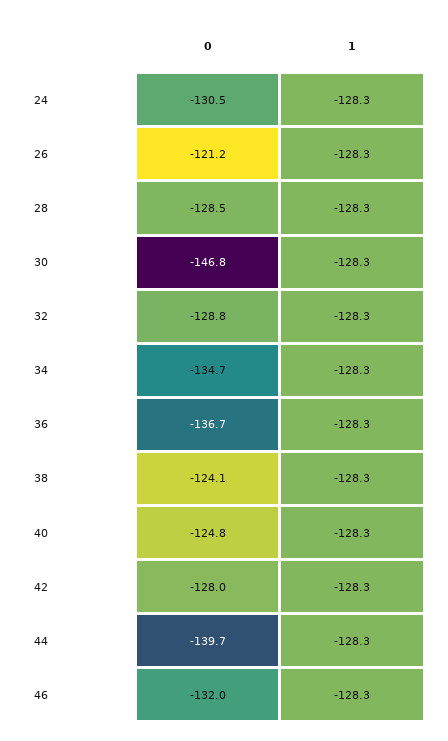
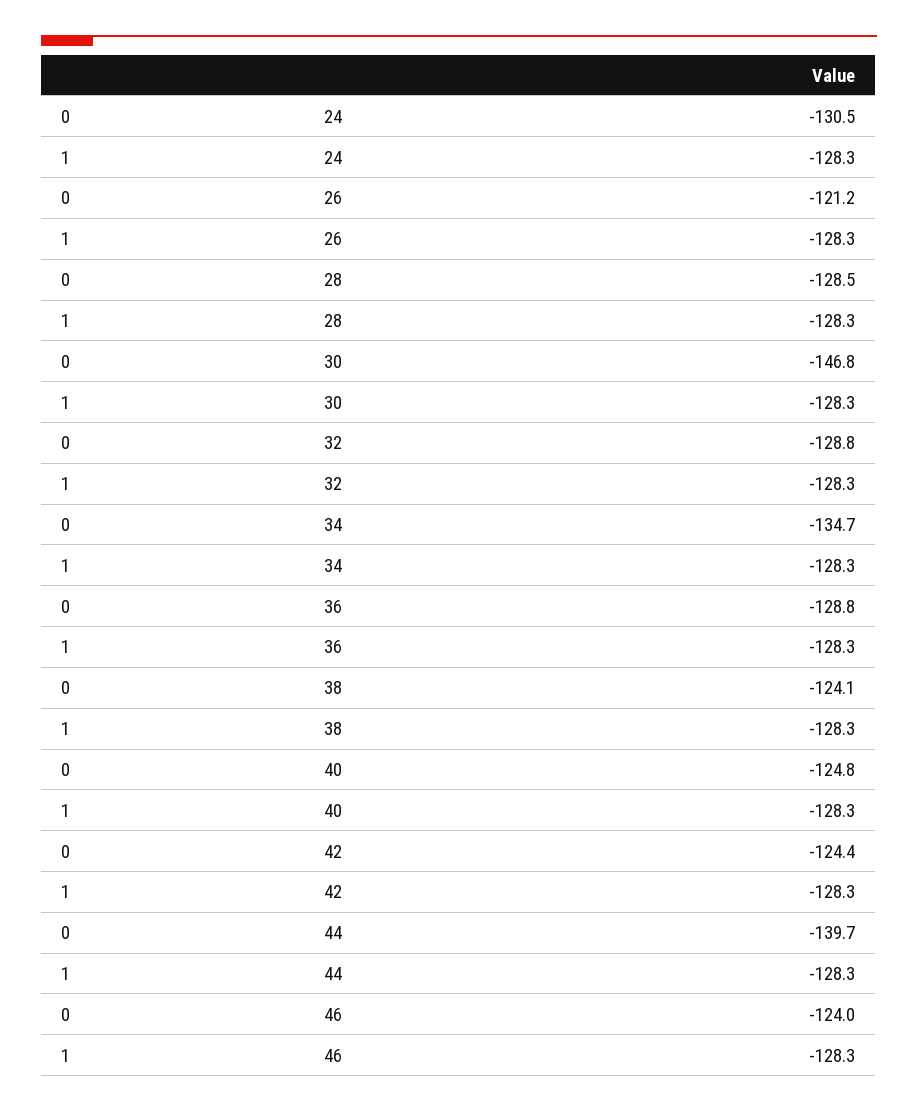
  {
    "0": {
      "24": -130.5,
      "26": -121.2,
      "28": -128.5,
      "30": -146.8,
      "32": -128.8,
      "34": -134.7,
-     "36": -136.7,
+     "36": -128.8,
      "38": -124.1,
      "40": -124.8,
-     "42": -128,
+     "42": -124.4,
      "44": -139.7,
-     "46": -132
+     "46": -124
    },
    "1": {
      "24": -128.3,
      "26": -128.3,
      "28": -128.3,
      "30": -128.3,
      "32": -128.3,
      "34": -128.3,
      "36": -128.3,
      "38": -128.3,
      "40": -128.3,
      "42": -128.3,
      "44": -128.3,
      "46": -128.3
    }
  }

